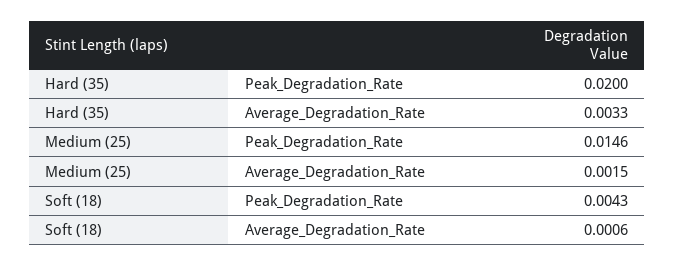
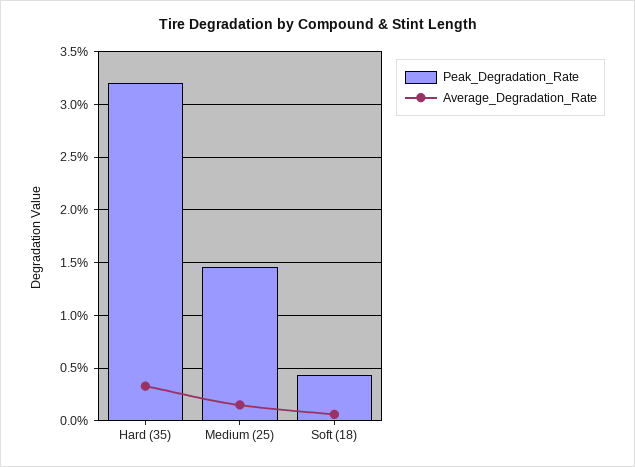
  {
    "Peak_Degradation_Rate": {
-     "Hard (35)": 0.02,
+     "Hard (35)": 0.032,
      "Medium (25)": 0.0146,
      "Soft (18)": 0.0043
    },
    "Average_Degradation_Rate": {
      "Hard (35)": 0.0033,
      "Medium (25)": 0.0015,
      "Soft (18)": 0.0006
    }
  }

